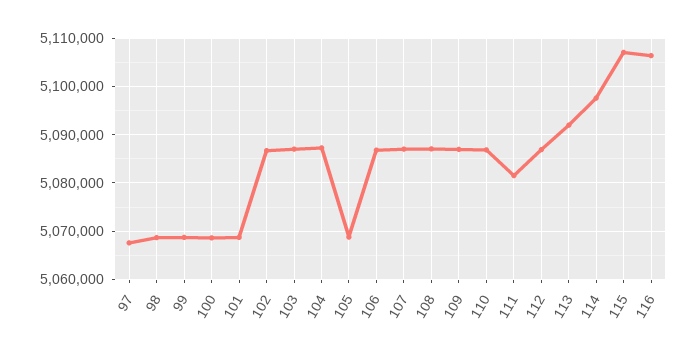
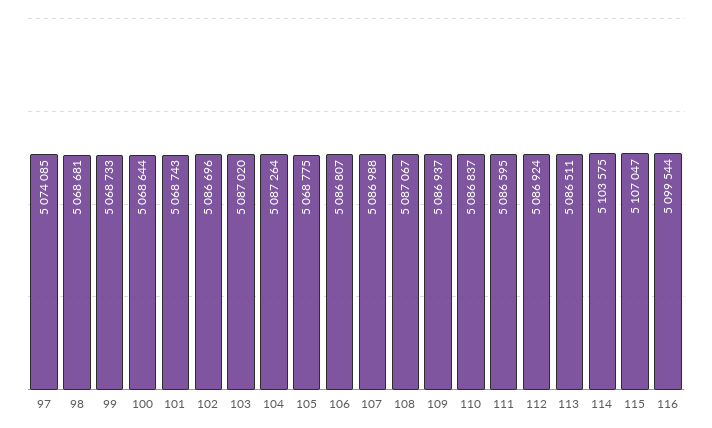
  {
-   "97": 5068000,
+   "97": 5074085,
    "98": 5068681,
    "99": 5068733,
    "100": 5068644,
    "101": 5068743,
    "102": 5086696,
    "103": 5087020,
    "104": 5087264,
    "105": 5068775,
    "106": 5086807,
    "107": 5086988,
    "108": 5087067,
    "109": 5086937,
    "110": 5086837,
-   "111": 5082000,
+   "111": 5086595,
    "112": 5086924,
-   "113": 5092000,
+   "113": 5086511,
-   "114": 5098000,
+   "114": 5103575,
    "115": 5107047,
-   "116": 5106000
+   "116": 5099544
  }

